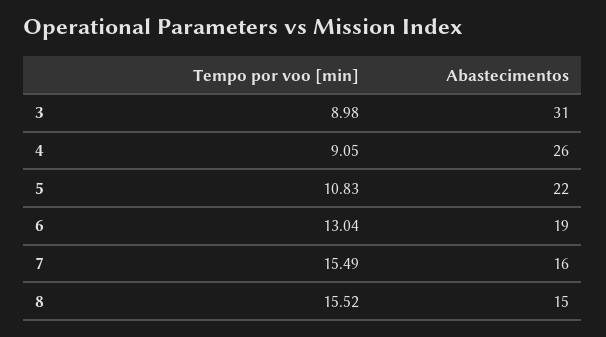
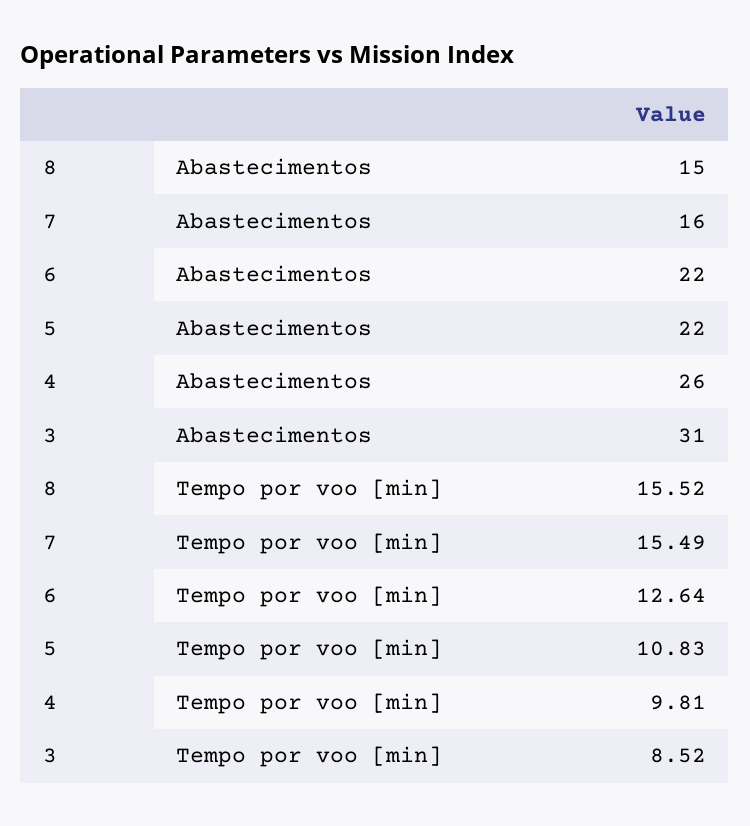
  {
    "Tempo por voo [min]": {
-     "3": 8.98,
+     "3": 8.52,
-     "4": 9.05,
+     "4": 9.81,
      "5": 10.83,
-     "6": 13.04,
+     "6": 12.64,
      "7": 15.49,
      "8": 15.52
    },
    "Abastecimentos": {
      "3": 31,
      "4": 26,
      "5": 22,
-     "6": 19,
+     "6": 22,
      "7": 16,
      "8": 15
    }
  }

